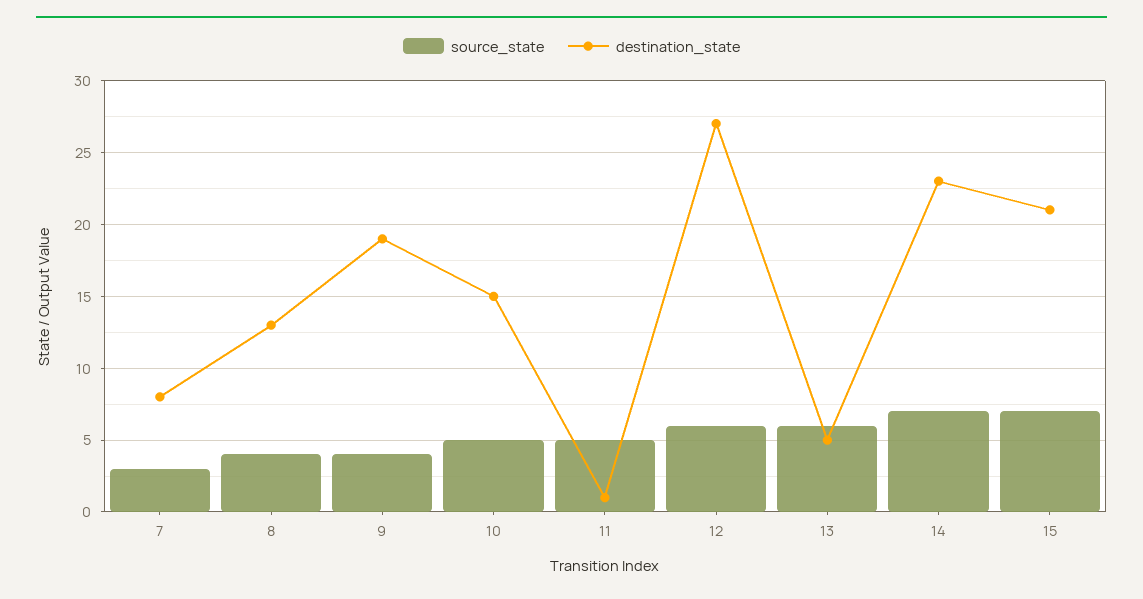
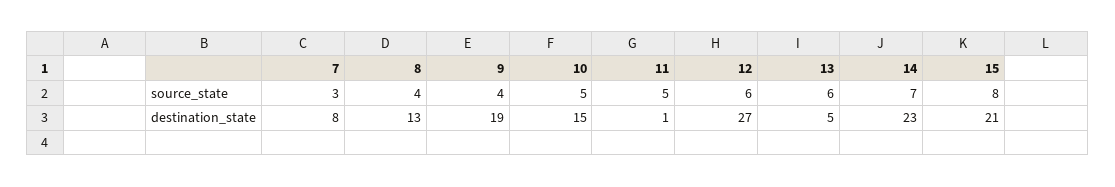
  {
    "source_state": {
      "7": 3,
      "8": 4,
      "9": 4,
      "10": 5,
      "11": 5,
      "12": 6,
      "13": 6,
      "14": 7,
-     "15": 7
+     "15": 8
    },
    "destination_state": {
      "7": 8,
      "8": 13,
      "9": 19,
      "10": 15,
      "11": 1,
      "12": 27,
      "13": 5,
      "14": 23,
      "15": 21
    }
  }

